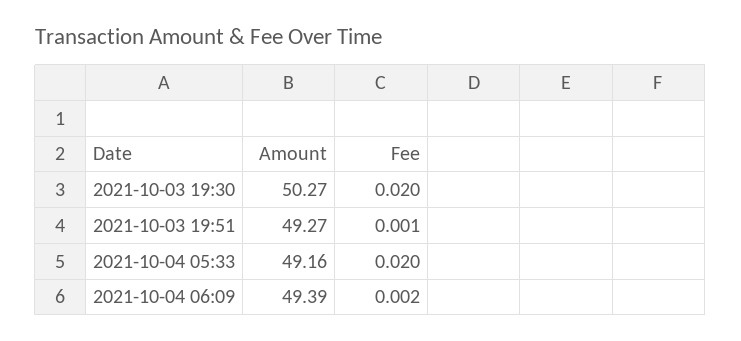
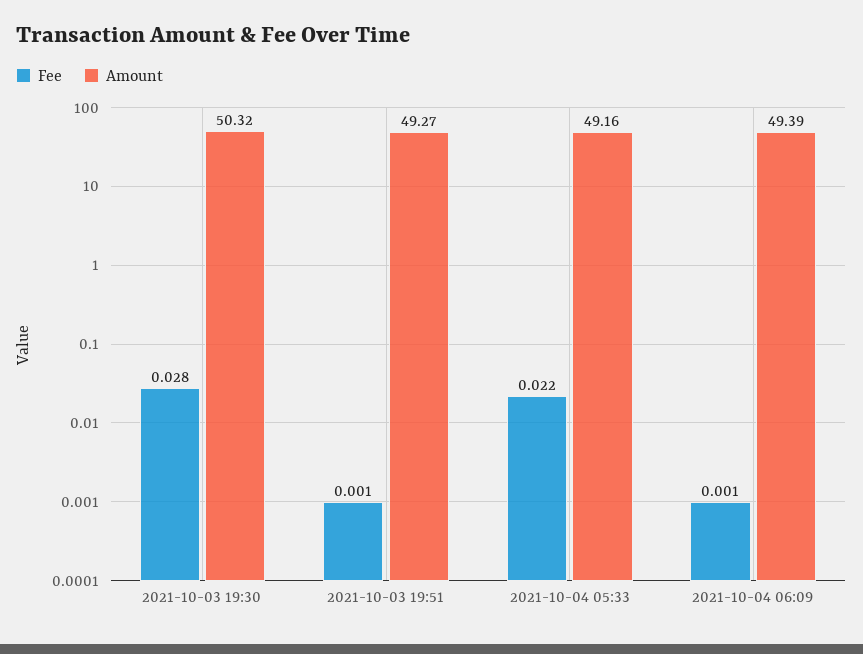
  {
    "Amount": {
-     "2021-10-03 19:30": 50.27,
+     "2021-10-03 19:30": 50.32,
      "2021-10-03 19:51": 49.27,
      "2021-10-04 05:33": 49.16,
      "2021-10-04 06:09": 49.39
    },
    "Fee": {
-     "2021-10-03 19:30": 0.02,
+     "2021-10-03 19:30": 0.028,
      "2021-10-03 19:51": 0.001,
-     "2021-10-04 05:33": 0.02,
+     "2021-10-04 05:33": 0.022,
-     "2021-10-04 06:09": 0.002
+     "2021-10-04 06:09": 0.001
    }
  }

